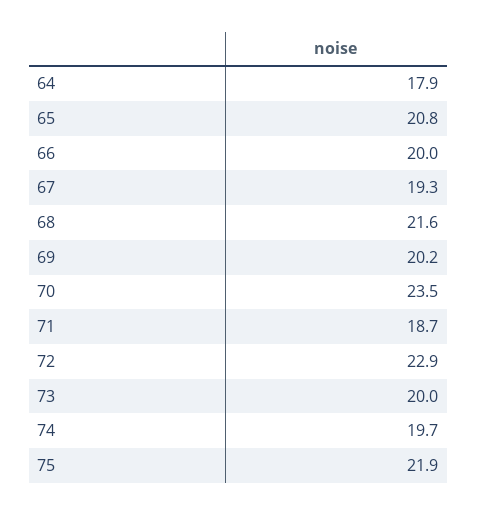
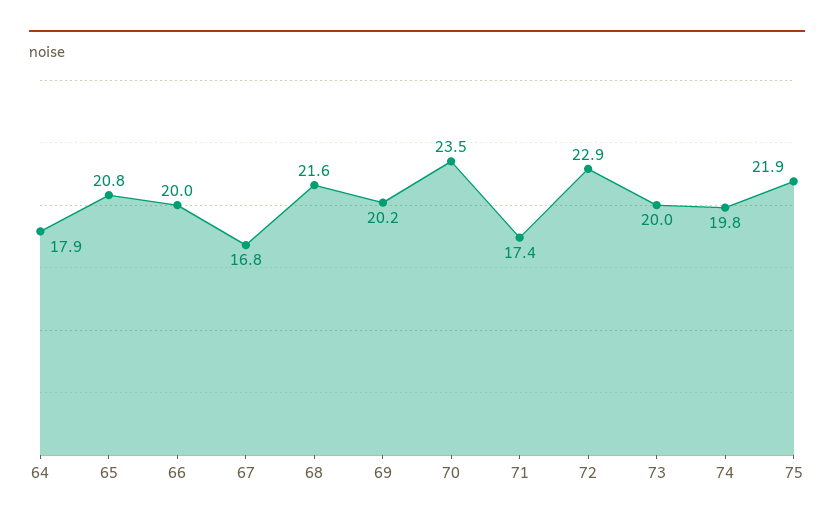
  {
    "64": 17.9,
    "65": 20.8,
    "66": 20,
-   "67": 19.3,
+   "67": 16.8,
    "68": 21.6,
    "69": 20.2,
    "70": 23.5,
-   "71": 18.7,
+   "71": 17.4,
    "72": 22.9,
    "73": 20,
-   "74": 19.7,
+   "74": 19.8,
    "75": 21.9
  }

